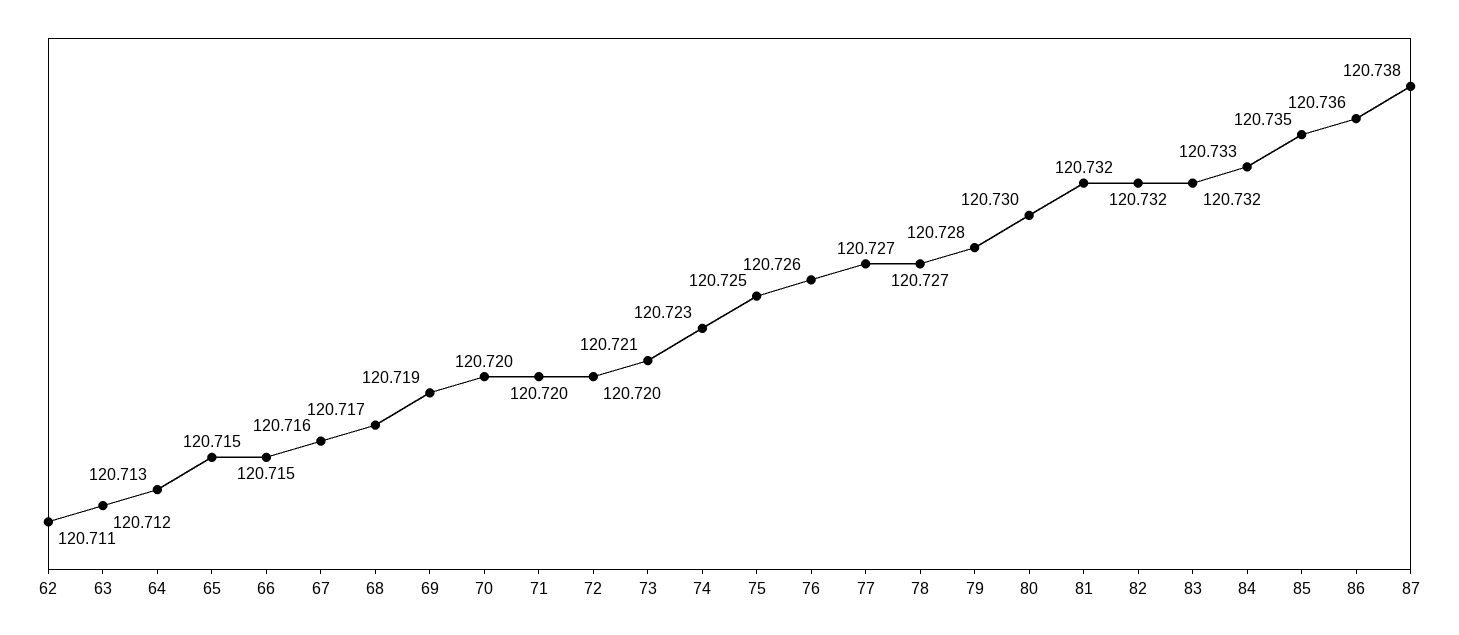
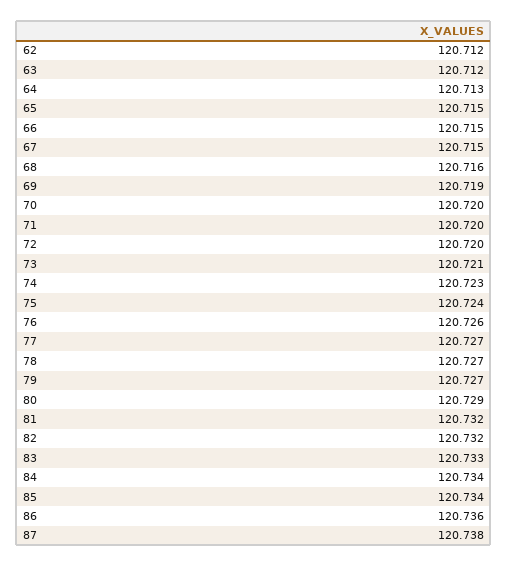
  {
-   "62": 120.711,
+   "62": 120.712,
    "63": 120.712,
    "64": 120.713,
    "65": 120.715,
    "66": 120.715,
-   "67": 120.716,
+   "67": 120.715,
-   "68": 120.717,
+   "68": 120.716,
    "69": 120.719,
    "70": 120.72,
    "71": 120.72,
    "72": 120.72,
    "73": 120.721,
    "74": 120.723,
-   "75": 120.725,
+   "75": 120.724,
    "76": 120.726,
    "77": 120.727,
    "78": 120.727,
-   "79": 120.728,
+   "79": 120.727,
-   "80": 120.73,
+   "80": 120.729,
    "81": 120.732,
    "82": 120.732,
-   "83": 120.732,
+   "83": 120.733,
-   "84": 120.733,
+   "84": 120.734,
-   "85": 120.735,
+   "85": 120.734,
    "86": 120.736,
    "87": 120.738
  }

